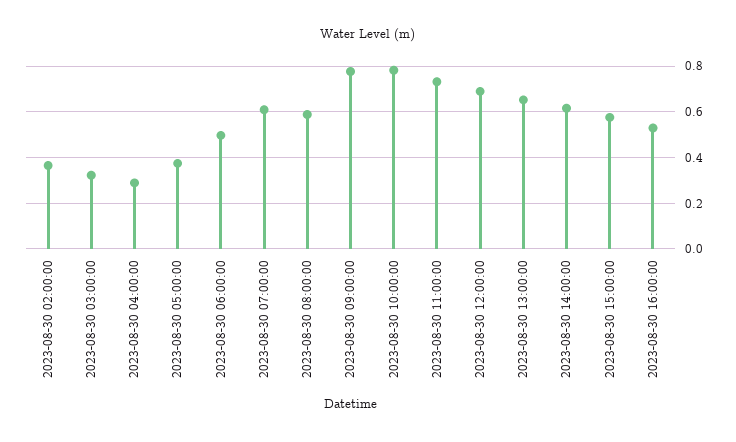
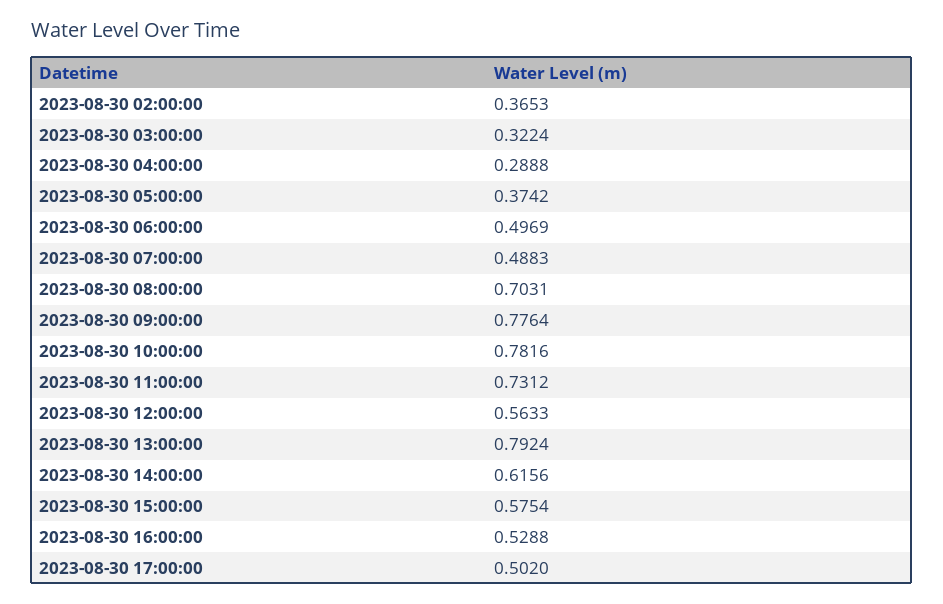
  {
    "2023-08-30 02:00:00": 0.3653,
    "2023-08-30 03:00:00": 0.3224,
    "2023-08-30 04:00:00": 0.2888,
    "2023-08-30 05:00:00": 0.3742,
    "2023-08-30 06:00:00": 0.4969,
-   "2023-08-30 07:00:00": 0.6,
+   "2023-08-30 07:00:00": 0.4883,
-   "2023-08-30 08:00:00": 0.6,
+   "2023-08-30 08:00:00": 0.7031,
    "2023-08-30 09:00:00": 0.7764,
    "2023-08-30 10:00:00": 0.7816,
    "2023-08-30 11:00:00": 0.7312,
-   "2023-08-30 12:00:00": 0.7,
+   "2023-08-30 12:00:00": 0.5633,
-   "2023-08-30 13:00:00": 0.65,
+   "2023-08-30 13:00:00": 0.7924,
    "2023-08-30 14:00:00": 0.6156,
    "2023-08-30 15:00:00": 0.5754,
-   "2023-08-30 16:00:00": 0.5288
+   "2023-08-30 16:00:00": 0.5288,
+   "2023-08-30 17:00:00": 0.502
  }

